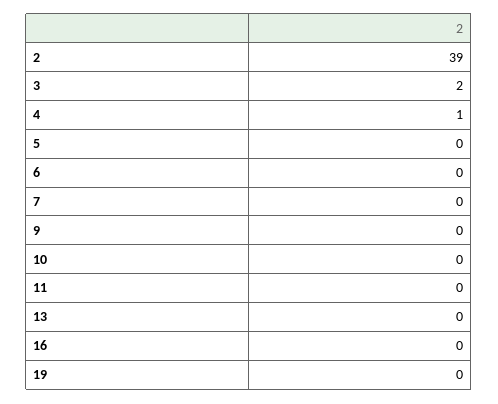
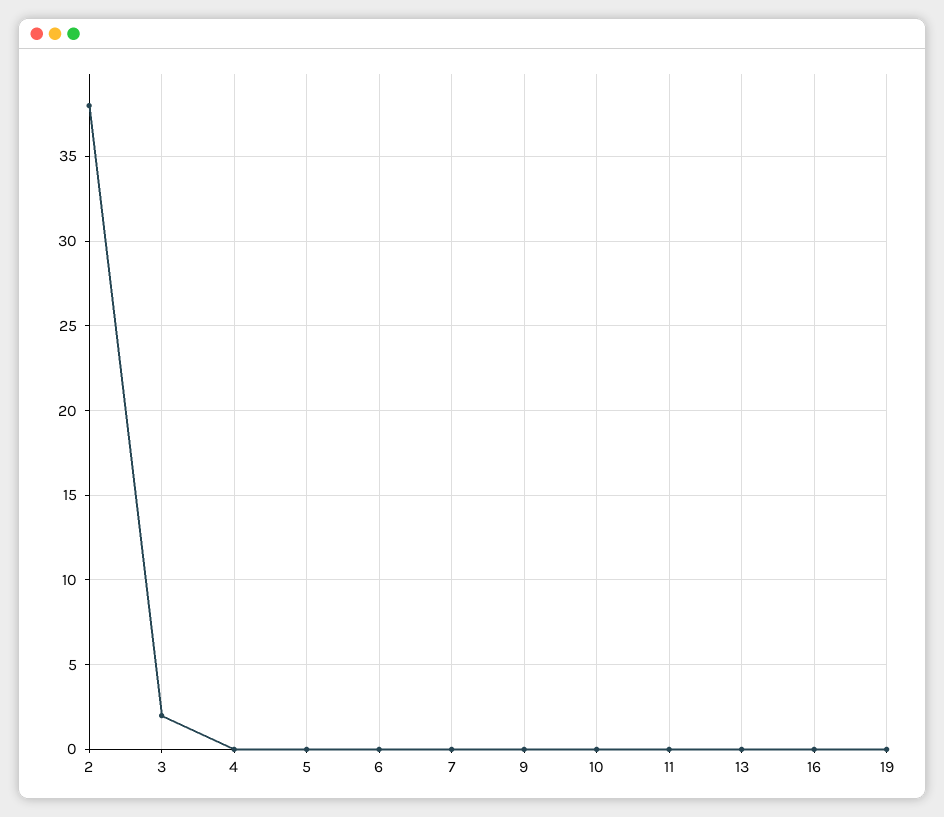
  {
-   "2": 39,
+   "2": 38,
    "3": 2,
-   "4": 1,
+   "4": 0,
    "5": 0,
    "6": 0,
    "7": 0,
    "9": 0,
    "10": 0,
    "11": 0,
    "13": 0,
    "16": 0,
    "19": 0
  }

